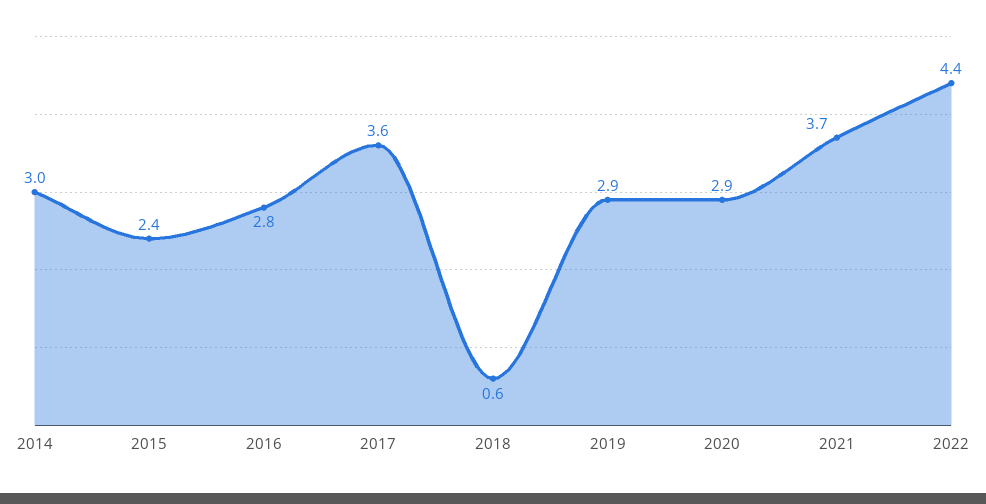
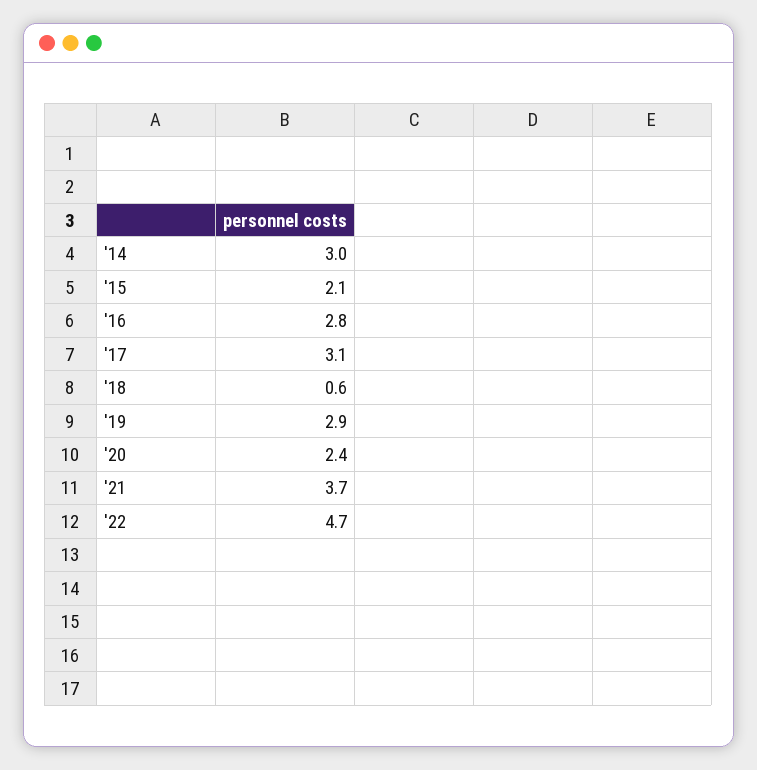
  {
    "2014": 3,
-   "2015": 2.4,
+   "2015": 2.1,
    "2016": 2.8,
-   "2017": 3.6,
+   "2017": 3.1,
    "2018": 0.6,
    "2019": 2.9,
-   "2020": 2.9,
+   "2020": 2.4,
    "2021": 3.7,
-   "2022": 4.4
+   "2022": 4.7
  }

